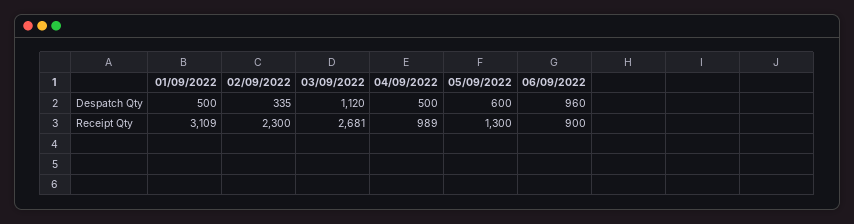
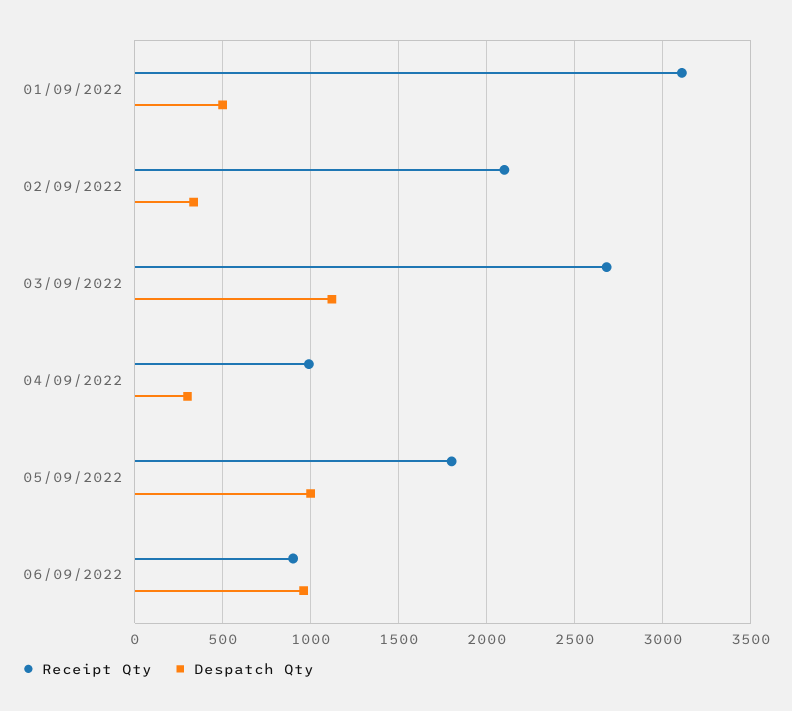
  {
    "Despatch Qty": {
      "01/09/2022": 500,
      "02/09/2022": 335,
      "03/09/2022": 1120,
-     "04/09/2022": 500,
+     "04/09/2022": 300,
-     "05/09/2022": 600,
+     "05/09/2022": 1000,
      "06/09/2022": 960
    },
    "Receipt Qty": {
      "01/09/2022": 3109,
-     "02/09/2022": 2300,
+     "02/09/2022": 2100,
      "03/09/2022": 2681,
      "04/09/2022": 989,
-     "05/09/2022": 1300,
+     "05/09/2022": 1800,
      "06/09/2022": 900
    }
  }

